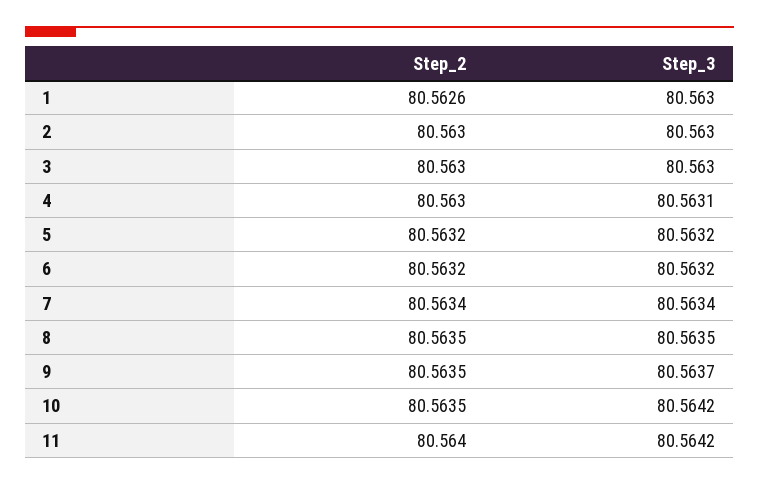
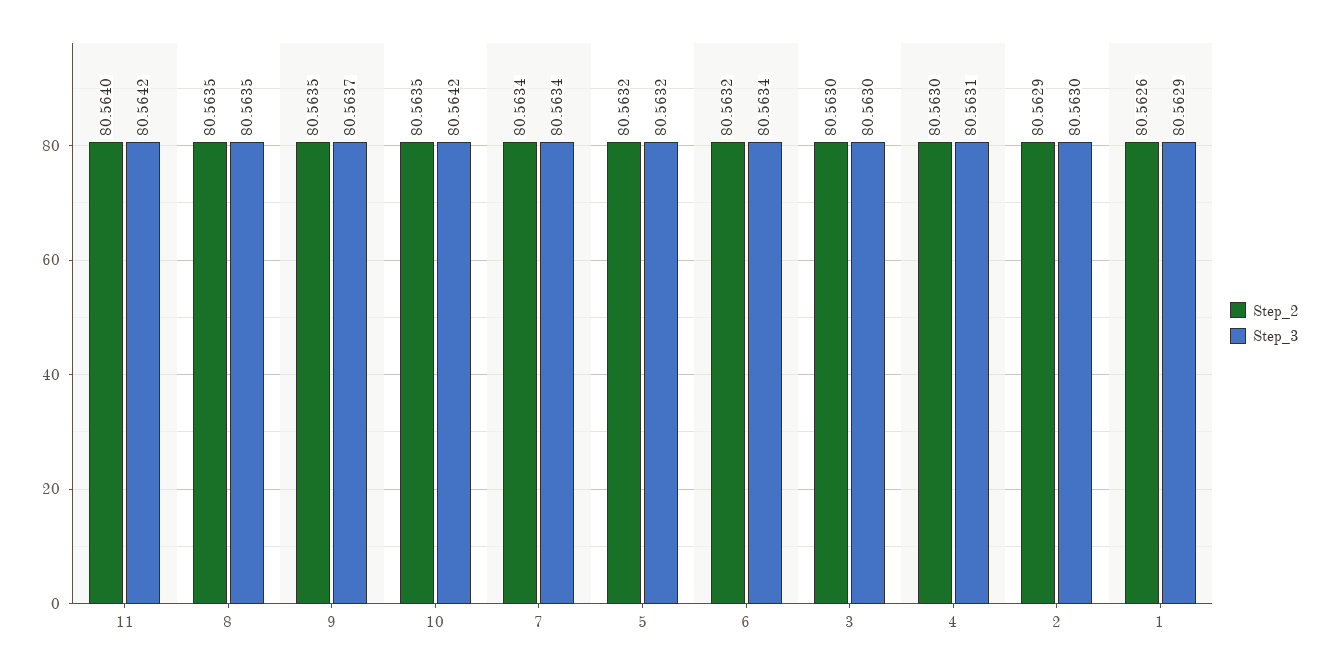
  {
    "Step_2": {
      "1": 80.5626,
-     "2": 80.563,
+     "2": 80.5629,
      "3": 80.563,
      "4": 80.563,
      "5": 80.5632,
      "6": 80.5632,
      "7": 80.5634,
      "8": 80.5635,
      "9": 80.5635,
      "10": 80.5635,
      "11": 80.564
    },
    "Step_3": {
-     "1": 80.563,
+     "1": 80.5629,
      "2": 80.563,
      "3": 80.563,
      "4": 80.5631,
      "5": 80.5632,
-     "6": 80.5632,
+     "6": 80.5634,
      "7": 80.5634,
      "8": 80.5635,
      "9": 80.5637,
      "10": 80.5642,
      "11": 80.5642
    }
  }

